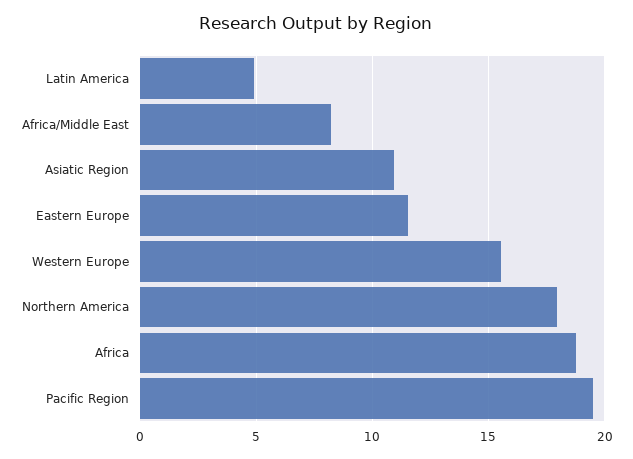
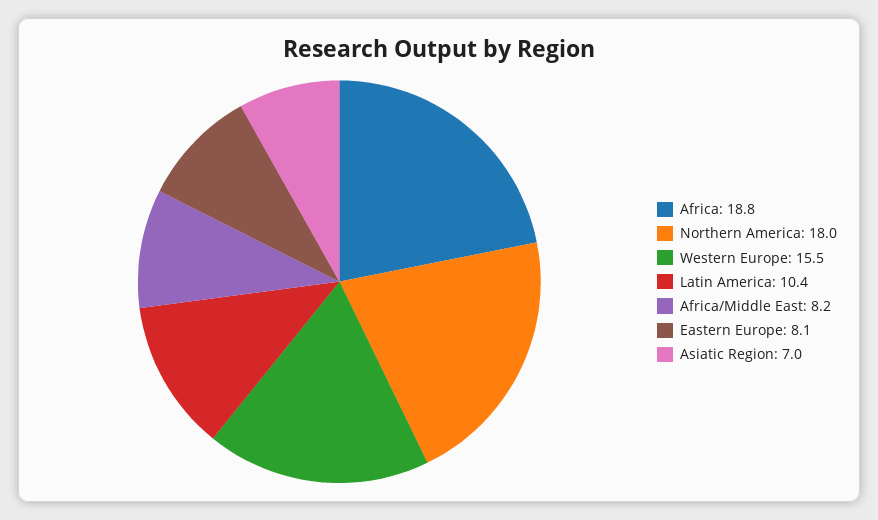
  {
-   "Latin America": 5,
+   "Latin America": 10.4,
    "Africa/Middle East": 8.2,
-   "Asiatic Region": 11,
+   "Asiatic Region": 7,
-   "Eastern Europe": 11.5,
+   "Eastern Europe": 8.1,
    "Western Europe": 15.5,
    "Northern America": 18,
-   "Africa": 18.8,
+   "Africa": 18.8
-   "Pacific Region": 19.5
  }

